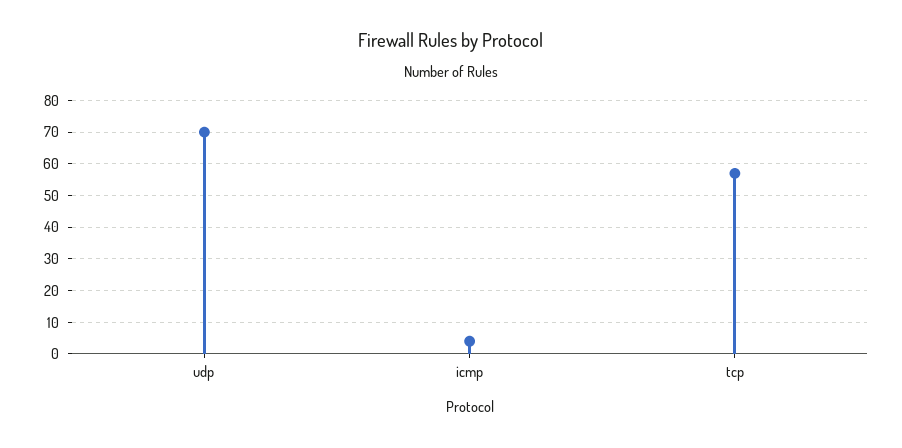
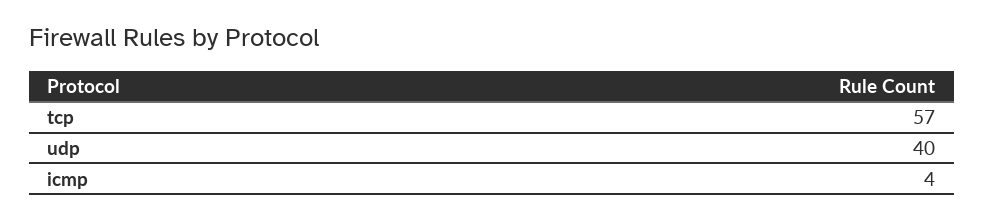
  {
-   "udp": 70,
+   "udp": 40,
    "icmp": 4,
    "tcp": 57
  }

